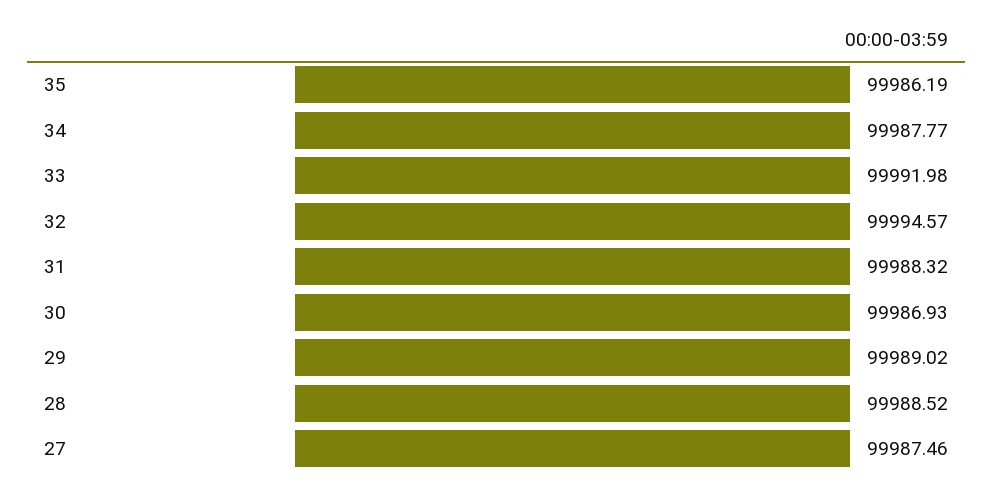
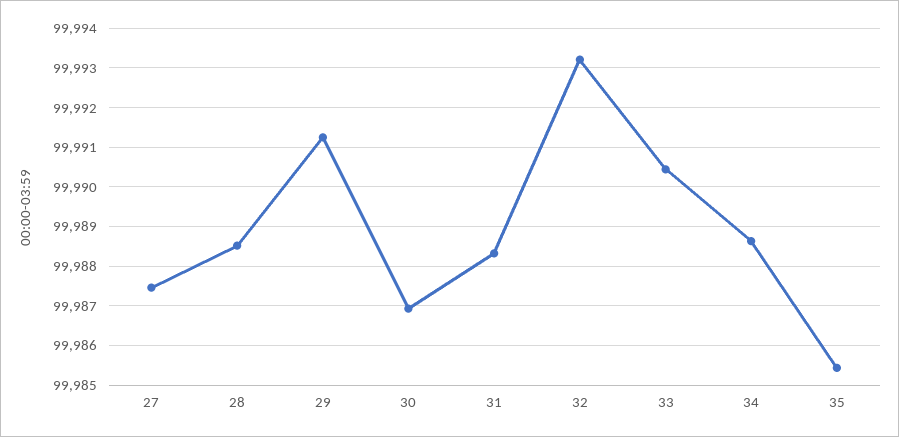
  {
-   "35": 99986.19,
+   "35": 99985.4,
-   "34": 99987.77,
+   "34": 99988.6,
-   "33": 99991.98,
+   "33": 99990.4,
-   "32": 99994.57,
+   "32": 99993.2,
    "31": 99988.32,
    "30": 99986.93,
-   "29": 99989.02,
+   "29": 99991.2,
    "28": 99988.52,
    "27": 99987.46
  }

